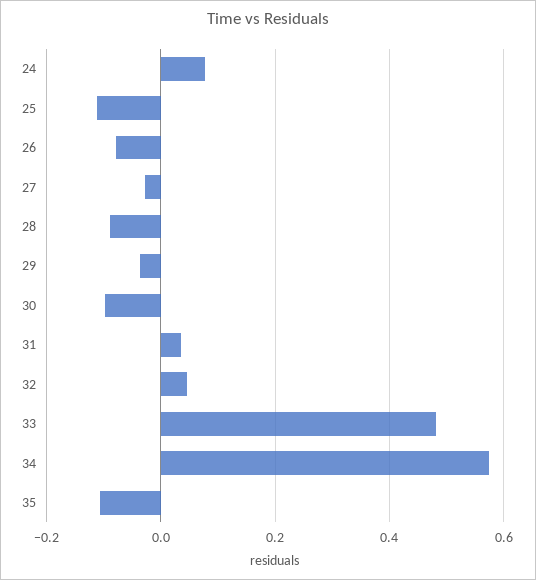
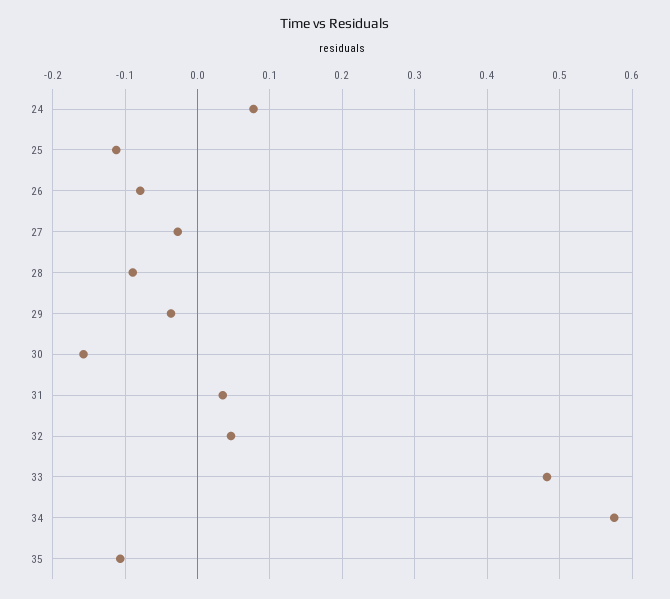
  {
    "24": 0.08,
    "25": -0.11,
    "26": -0.08,
    "27": -0.03,
    "28": -0.09,
    "29": -0.04,
-   "30": -0.1,
+   "30": -0.16,
    "31": 0.03,
    "32": 0.05,
    "33": 0.48,
    "34": 0.58,
    "35": -0.11
  }

